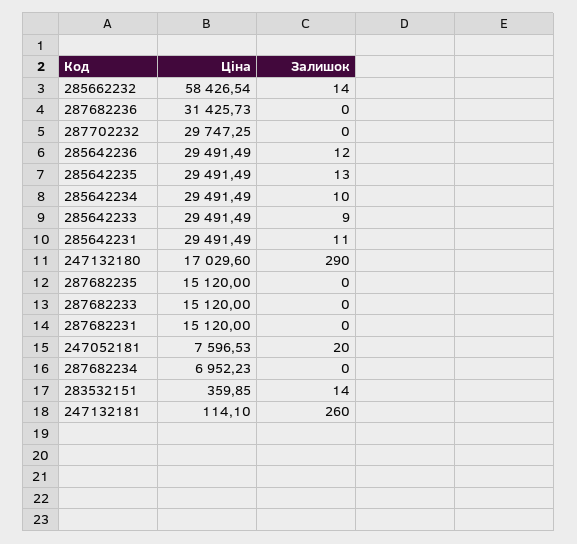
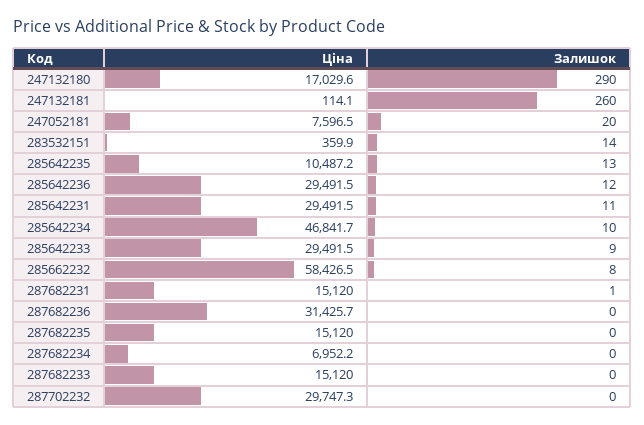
  {
    "Ціна": {
      "285662232": 58426.54,
      "287682236": 31425.73,
      "287702232": 29747.25,
      "285642236": 29491.49,
-     "285642235": 29491.49,
+     "285642235": 10487.2,
-     "285642234": 29491.49,
+     "285642234": 46841.7,
      "285642233": 29491.49,
      "285642231": 29491.49,
      "247132180": 17029.6,
      "287682235": 15120,
      "287682233": 15120,
      "287682231": 15120,
      "247052181": 7596.53,
      "287682234": 6952.23,
      "283532151": 359.85,
      "247132181": 114.1
    },
    "Залишок": {
-     "285662232": 14,
+     "285662232": 8,
      "287682236": 0,
      "287702232": 0,
      "285642236": 12,
      "285642235": 13,
      "285642234": 10,
      "285642233": 9,
      "285642231": 11,
      "247132180": 290,
      "287682235": 0,
      "287682233": 0,
-     "287682231": 0,
+     "287682231": 1,
      "247052181": 20,
      "287682234": 0,
      "283532151": 14,
      "247132181": 260
    }
  }

